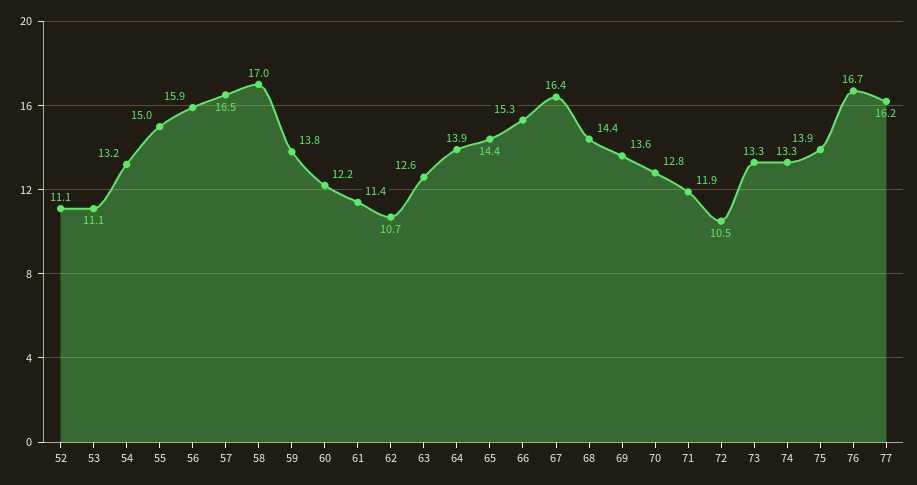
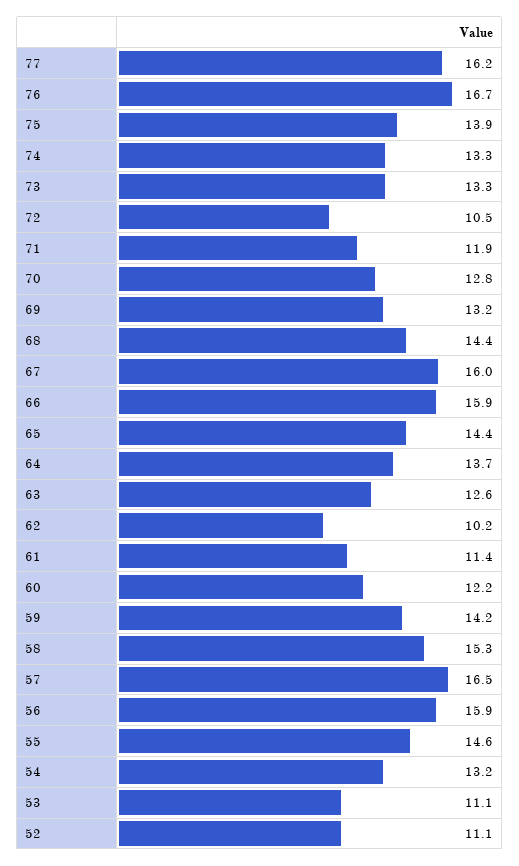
  {
    "52": 11.1,
    "53": 11.1,
    "54": 13.2,
-   "55": 15,
+   "55": 14.6,
    "56": 15.9,
    "57": 16.5,
-   "58": 17,
+   "58": 15.3,
-   "59": 13.8,
+   "59": 14.2,
    "60": 12.2,
    "61": 11.4,
-   "62": 10.7,
+   "62": 10.2,
    "63": 12.6,
-   "64": 13.9,
+   "64": 13.7,
    "65": 14.4,
-   "66": 15.3,
+   "66": 15.9,
-   "67": 16.4,
+   "67": 16,
    "68": 14.4,
-   "69": 13.6,
+   "69": 13.2,
    "70": 12.8,
    "71": 11.9,
    "72": 10.5,
    "73": 13.3,
    "74": 13.3,
    "75": 13.9,
    "76": 16.7,
    "77": 16.2
  }

